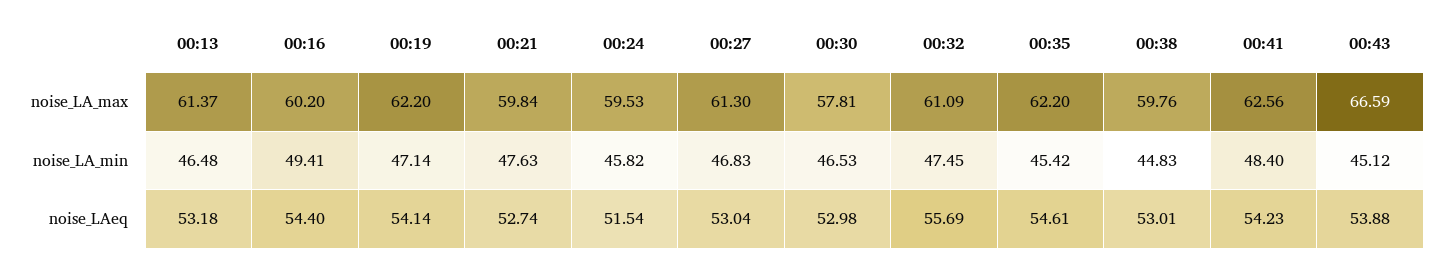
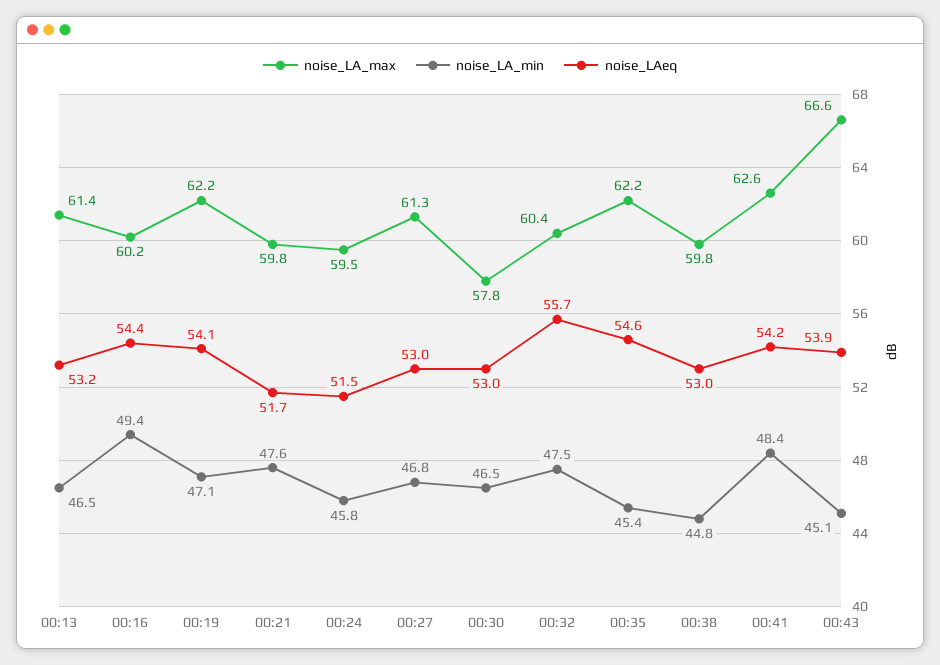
  {
    "noise_LA_max": {
      "00:13": 61.37,
      "00:16": 60.2,
      "00:19": 62.2,
      "00:21": 59.84,
      "00:24": 59.53,
      "00:27": 61.3,
      "00:30": 57.81,
-     "00:32": 61.09,
+     "00:32": 60.4,
      "00:35": 62.2,
      "00:38": 59.76,
      "00:41": 62.56,
      "00:43": 66.59
    },
    "noise_LA_min": {
      "00:13": 46.48,
      "00:16": 49.41,
      "00:19": 47.14,
      "00:21": 47.63,
      "00:24": 45.82,
      "00:27": 46.83,
      "00:30": 46.53,
      "00:32": 47.45,
      "00:35": 45.42,
      "00:38": 44.83,
      "00:41": 48.4,
      "00:43": 45.12
    },
    "noise_LAeq": {
      "00:13": 53.18,
      "00:16": 54.4,
      "00:19": 54.14,
-     "00:21": 52.74,
+     "00:21": 51.7,
      "00:24": 51.54,
      "00:27": 53.04,
      "00:30": 52.98,
      "00:32": 55.69,
      "00:35": 54.61,
      "00:38": 53.01,
      "00:41": 54.23,
      "00:43": 53.88
    }
  }

